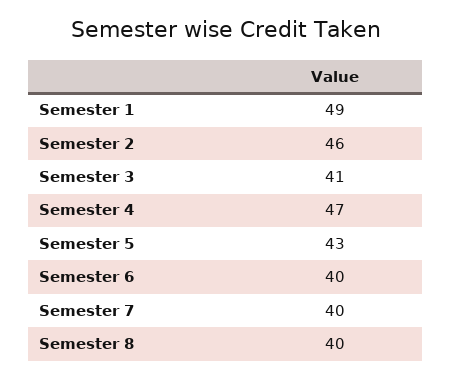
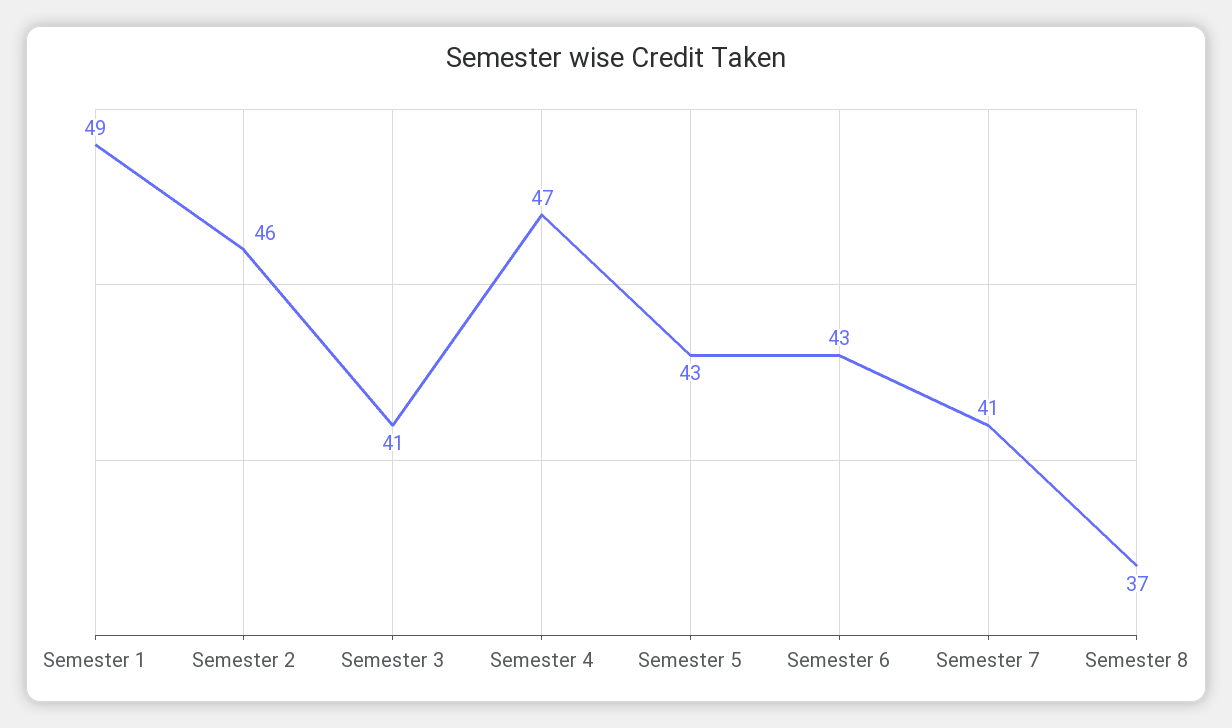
  {
    "Semester 1": 49,
    "Semester 2": 46,
    "Semester 3": 41,
    "Semester 4": 47,
    "Semester 5": 43,
-   "Semester 6": 40,
+   "Semester 6": 43,
-   "Semester 7": 40,
+   "Semester 7": 41,
-   "Semester 8": 40
+   "Semester 8": 37
  }

